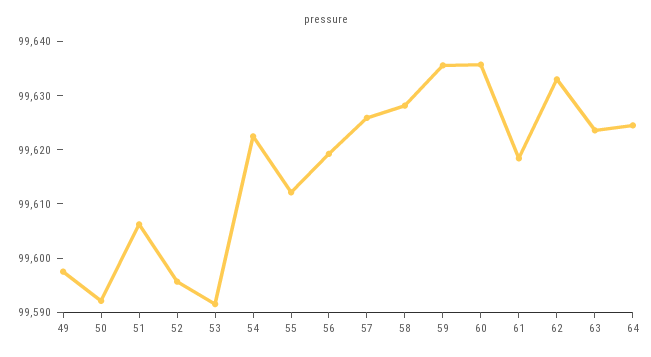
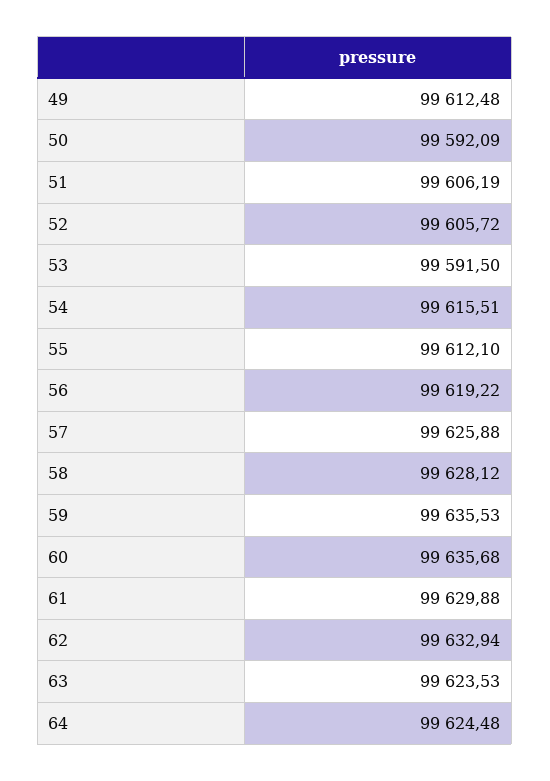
  {
-   "49": 99598,
+   "49": 99612.48,
    "50": 99592.09,
    "51": 99606.19,
-   "52": 99596,
+   "52": 99605.72,
    "53": 99591.5,
-   "54": 99622,
+   "54": 99615.51,
    "55": 99612.1,
    "56": 99619.22,
    "57": 99625.88,
    "58": 99628.12,
    "59": 99635.53,
    "60": 99635.68,
-   "61": 99618,
+   "61": 99629.88,
    "62": 99632.94,
    "63": 99623.53,
    "64": 99624.48
  }

